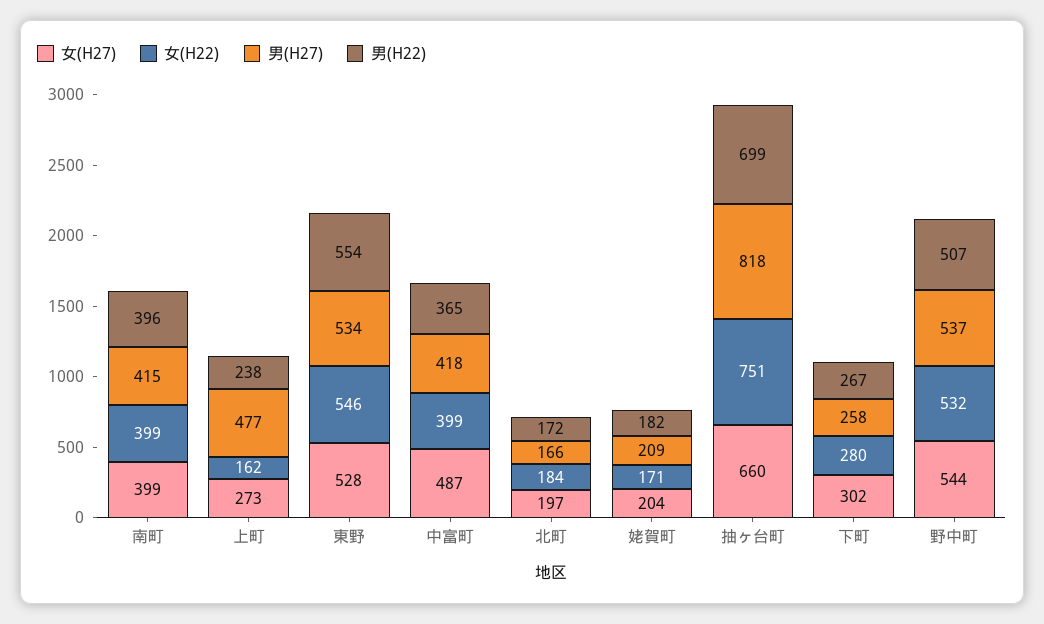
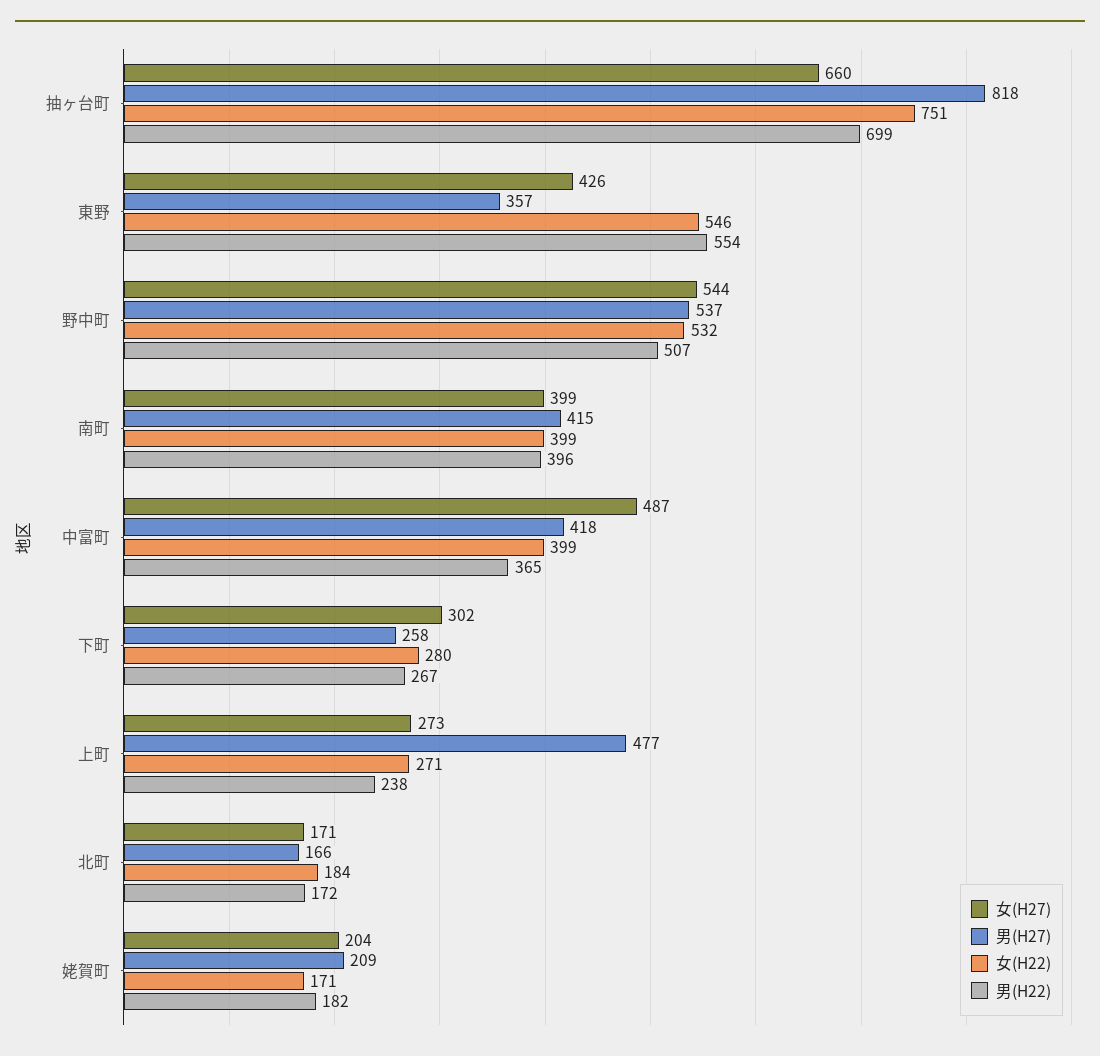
  {
    "女(H27)": {
      "南町": 399,
      "上町": 273,
-     "東野": 528,
+     "東野": 426,
      "中富町": 487,
-     "北町": 197,
+     "北町": 171,
      "姥賀町": 204,
      "抽ヶ台町": 660,
      "下町": 302,
      "野中町": 544
    },
    "女(H22)": {
      "南町": 399,
-     "上町": 162,
+     "上町": 271,
      "東野": 546,
      "中富町": 399,
      "北町": 184,
      "姥賀町": 171,
      "抽ヶ台町": 751,
      "下町": 280,
      "野中町": 532
    },
    "男(H27)": {
      "南町": 415,
      "上町": 477,
-     "東野": 534,
+     "東野": 357,
      "中富町": 418,
      "北町": 166,
      "姥賀町": 209,
      "抽ヶ台町": 818,
      "下町": 258,
      "野中町": 537
    },
    "男(H22)": {
      "南町": 396,
      "上町": 238,
      "東野": 554,
      "中富町": 365,
      "北町": 172,
      "姥賀町": 182,
      "抽ヶ台町": 699,
      "下町": 267,
      "野中町": 507
    }
  }

